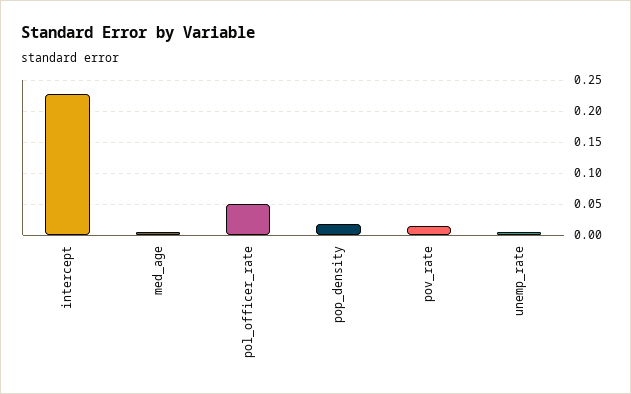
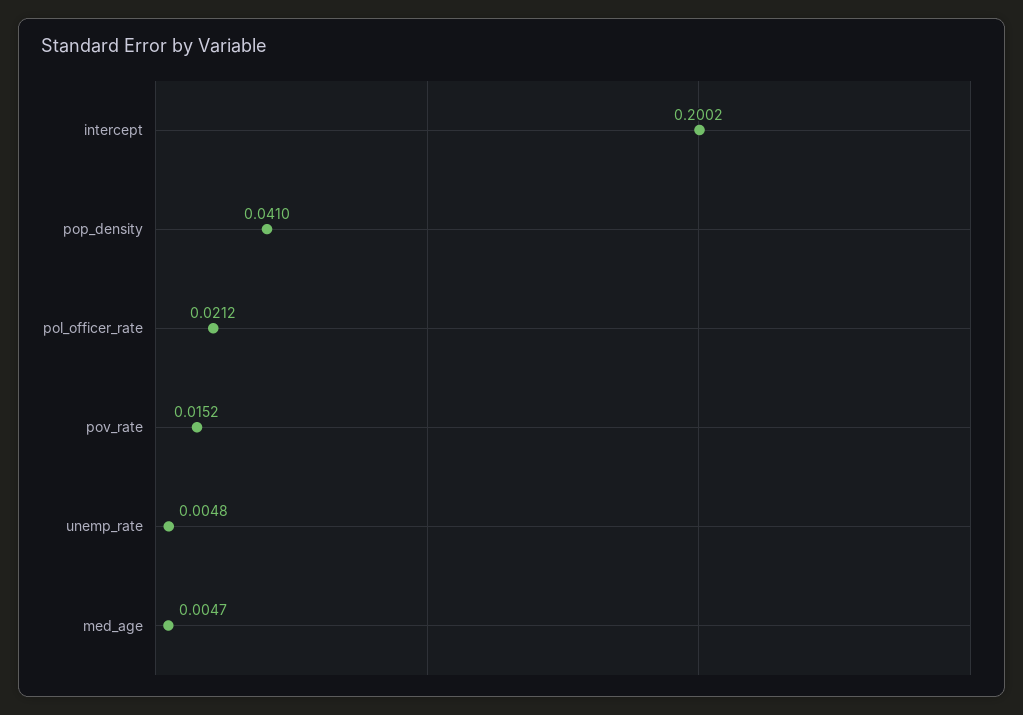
  {
-   "intercept": 0.23,
+   "intercept": 0.2002,
    "med_age": 0.0047,
-   "pol_officer_rate": 0.05,
+   "pol_officer_rate": 0.0212,
-   "pop_density": 0.02,
+   "pop_density": 0.041,
    "pov_rate": 0.0152,
    "unemp_rate": 0.0048
  }

